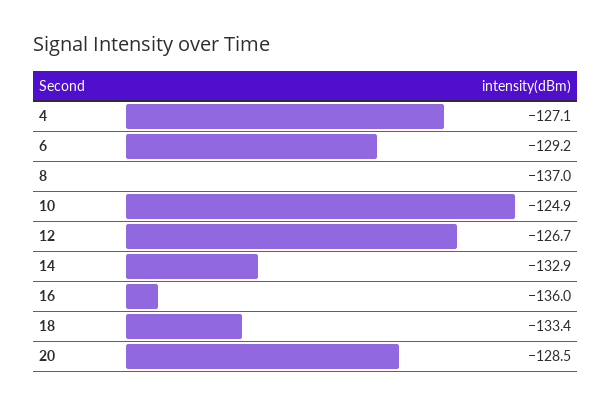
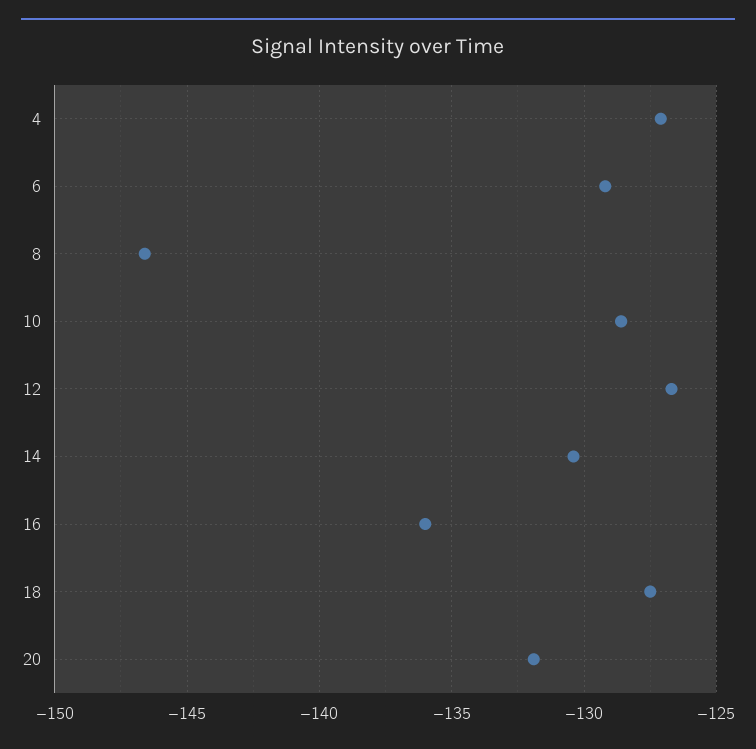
  {
    "4": -127.1,
    "6": -129.2,
-   "8": -137,
+   "8": -146.5,
-   "10": -124.9,
+   "10": -128.5,
    "12": -126.7,
-   "14": -132.9,
+   "14": -130.5,
    "16": -136,
-   "18": -133.4,
+   "18": -127.5,
-   "20": -128.5
+   "20": -132
  }

